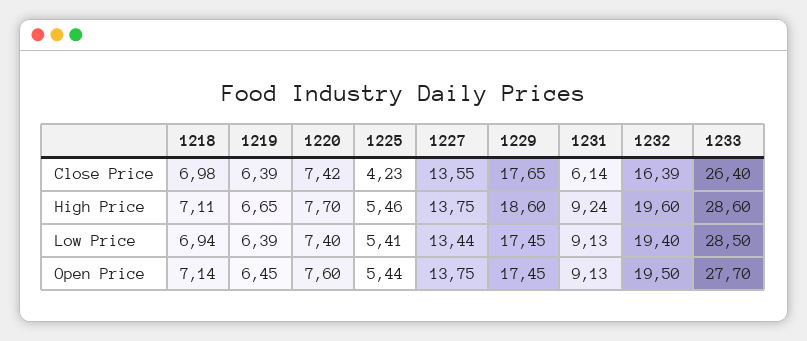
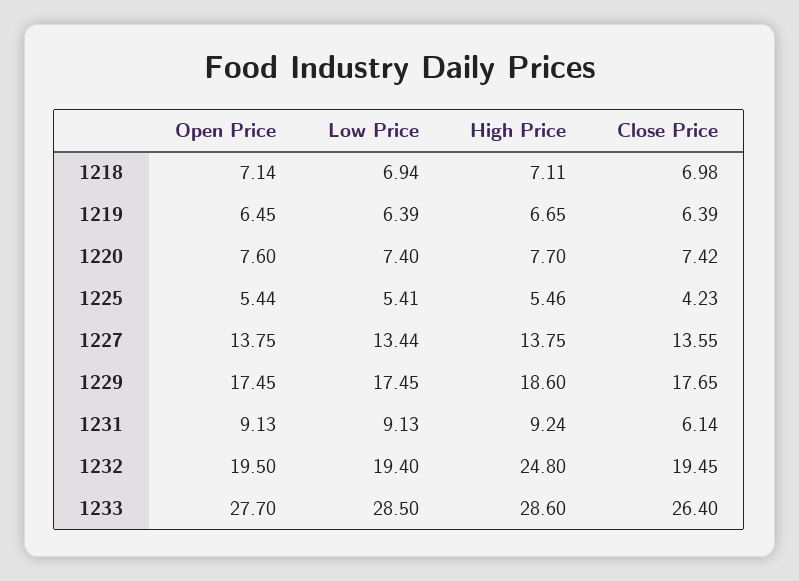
  {
    "1218": {
      "Close Price": 6.98,
      "High Price": 7.11,
      "Low Price": 6.94,
      "Open Price": 7.14
    },
    "1219": {
      "Close Price": 6.39,
      "High Price": 6.65,
      "Low Price": 6.39,
      "Open Price": 6.45
    },
    "1220": {
      "Close Price": 7.42,
      "High Price": 7.7,
      "Low Price": 7.4,
      "Open Price": 7.6
    },
    "1225": {
      "Close Price": 4.23,
      "High Price": 5.46,
      "Low Price": 5.41,
      "Open Price": 5.44
    },
    "1227": {
      "Close Price": 13.55,
      "High Price": 13.75,
      "Low Price": 13.44,
      "Open Price": 13.75
    },
    "1229": {
      "Close Price": 17.65,
      "High Price": 18.6,
      "Low Price": 17.45,
      "Open Price": 17.45
    },
    "1231": {
      "Close Price": 6.14,
      "High Price": 9.24,
      "Low Price": 9.13,
      "Open Price": 9.13
    },
    "1232": {
-     "Close Price": 16.39,
+     "Close Price": 19.45,
-     "High Price": 19.6,
+     "High Price": 24.8,
      "Low Price": 19.4,
      "Open Price": 19.5
    },
    "1233": {
      "Close Price": 26.4,
      "High Price": 28.6,
      "Low Price": 28.5,
      "Open Price": 27.7
    }
  }

